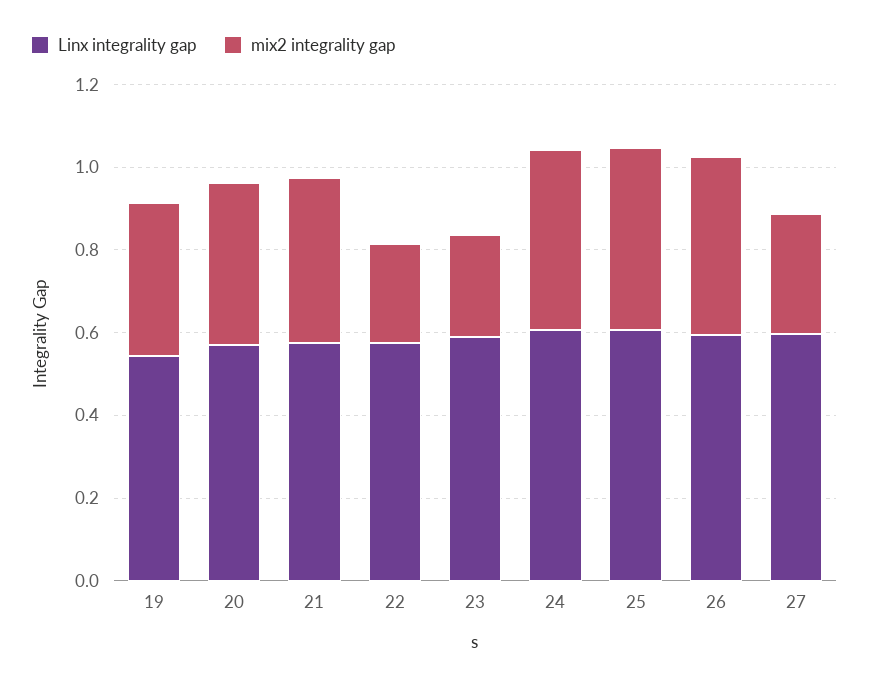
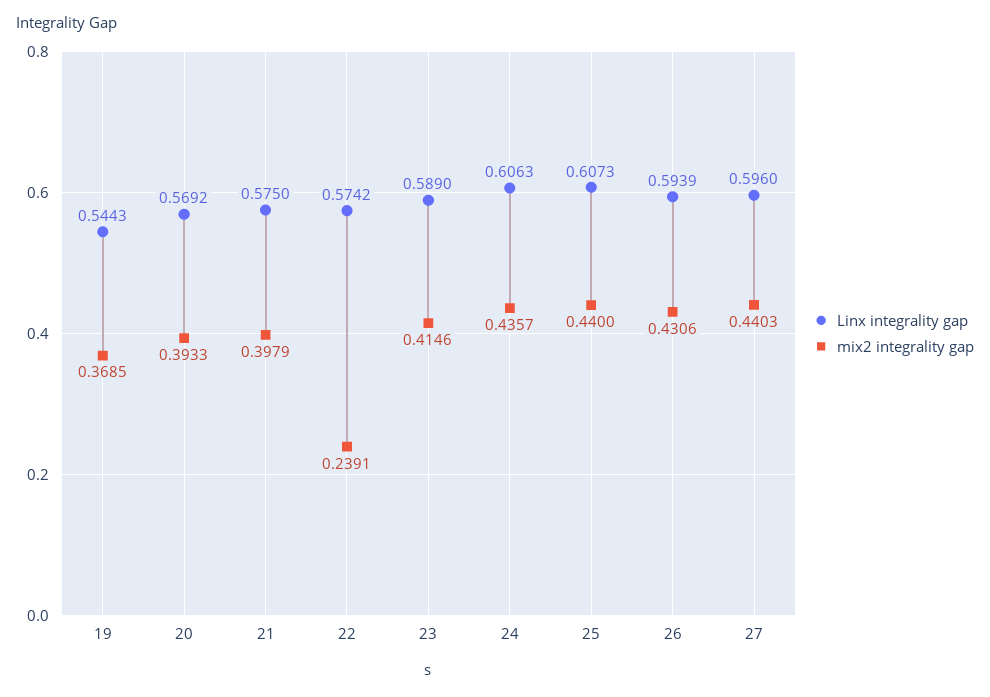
  {
    "Linx integrality gap": {
      "19": 0.5443,
      "20": 0.5692,
      "21": 0.575,
      "22": 0.5742,
      "23": 0.589,
      "24": 0.6063,
      "25": 0.6073,
      "26": 0.5939,
      "27": 0.596
    },
    "mix2 integrality gap": {
      "19": 0.3685,
      "20": 0.3933,
      "21": 0.3979,
      "22": 0.2391,
-     "23": 0.25,
+     "23": 0.4146,
      "24": 0.4357,
      "25": 0.44,
      "26": 0.4306,
-     "27": 0.3
+     "27": 0.4403
    }
  }

